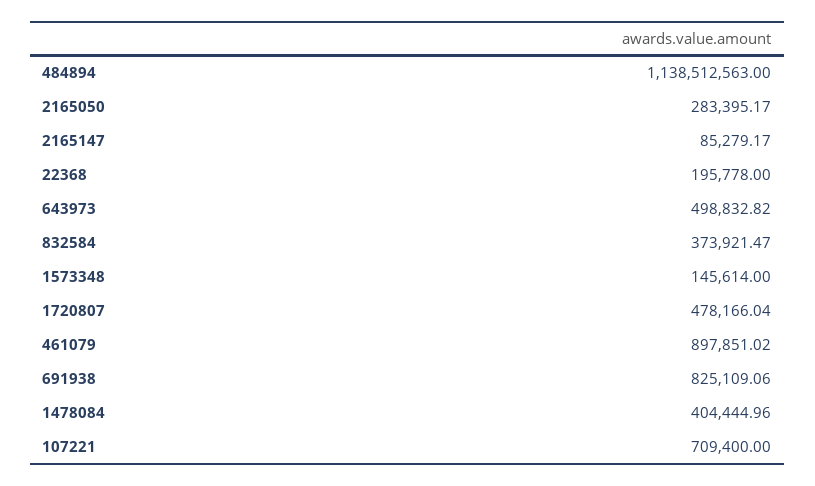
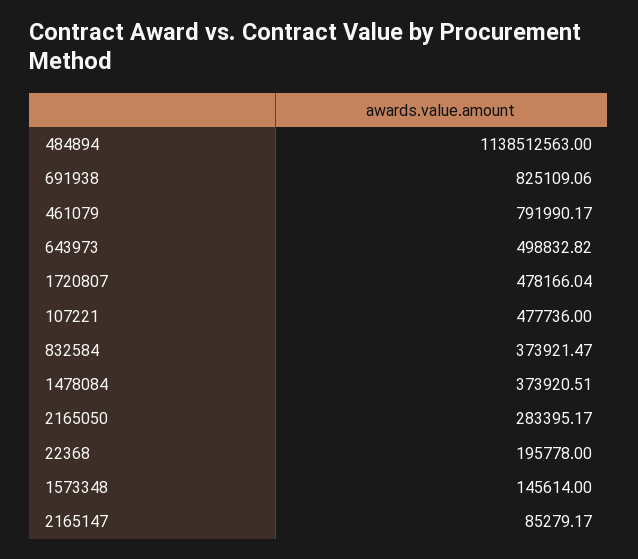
  {
    "484894": 1138512563,
    "2165050": 283395.17,
    "2165147": 85279.17,
    "22368": 195778,
    "643973": 498832.82,
    "832584": 373921.47,
    "1573348": 145614,
    "1720807": 478166.04,
-   "461079": 897851.02,
+   "461079": 791990.17,
    "691938": 825109.06,
-   "1478084": 404444.96,
+   "1478084": 373920.51,
-   "107221": 709400
+   "107221": 477736
  }

